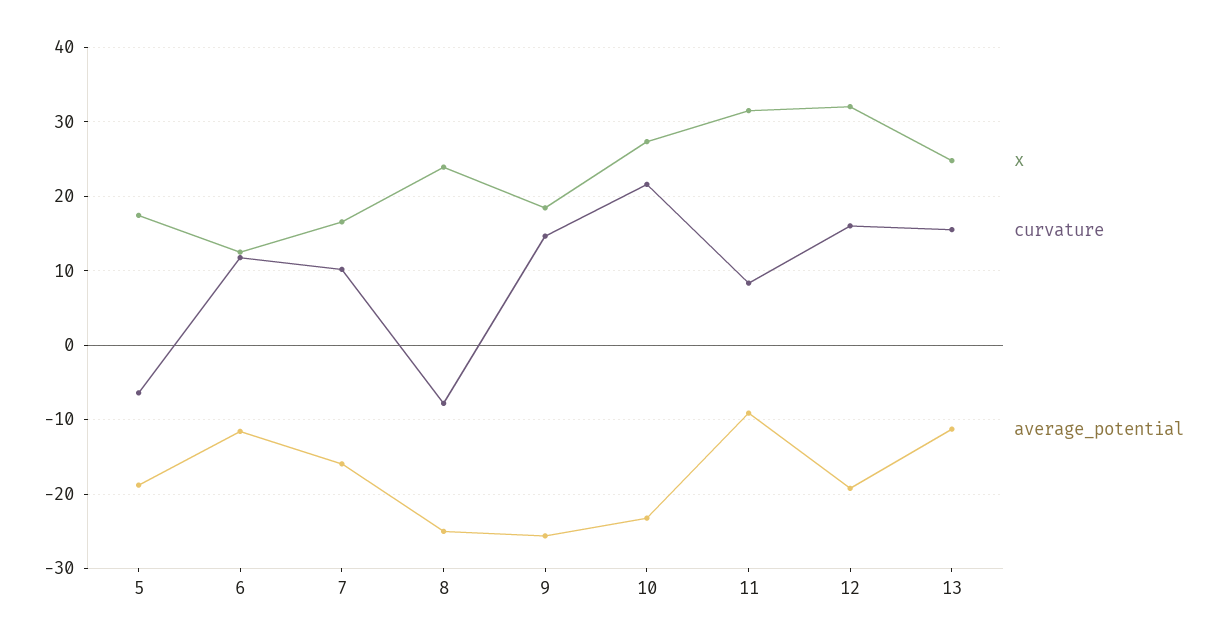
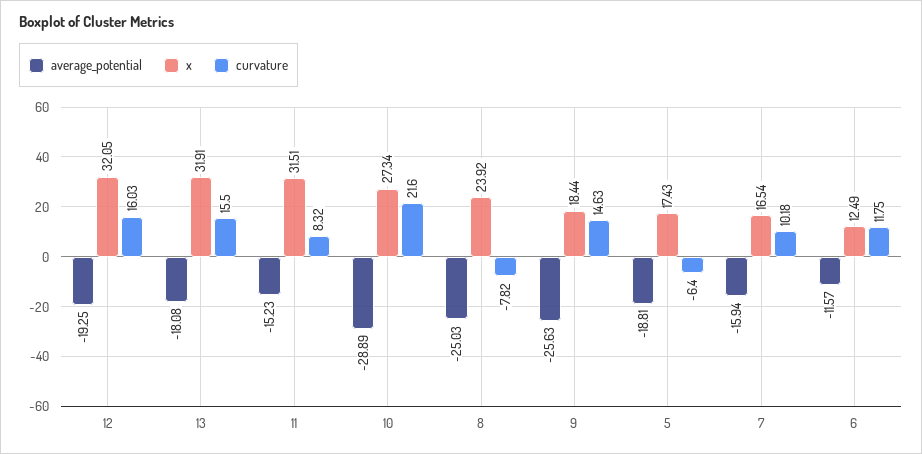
  {
    "x": {
      "5": 17.43,
      "6": 12.49,
      "7": 16.54,
      "8": 23.92,
      "9": 18.44,
      "10": 27.34,
      "11": 31.51,
      "12": 32.05,
-     "13": 25
+     "13": 31.91
    },
    "curvature": {
      "5": -6.4,
      "6": 11.75,
      "7": 10.18,
      "8": -7.82,
      "9": 14.63,
      "10": 21.6,
      "11": 8.32,
      "12": 16.03,
      "13": 15.5
    },
    "average_potential": {
      "5": -18.81,
      "6": -11.57,
      "7": -15.94,
      "8": -25.03,
      "9": -25.63,
-     "10": -23,
+     "10": -28.89,
-     "11": -9,
+     "11": -15.23,
      "12": -19.25,
-     "13": -11
+     "13": -18.08
    }
  }

